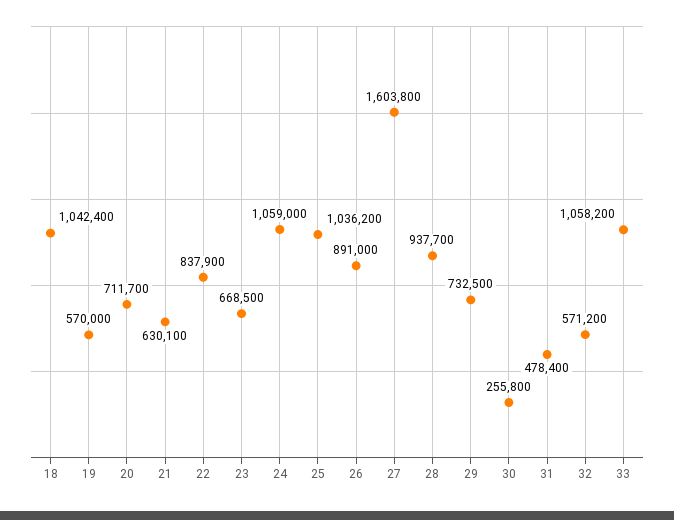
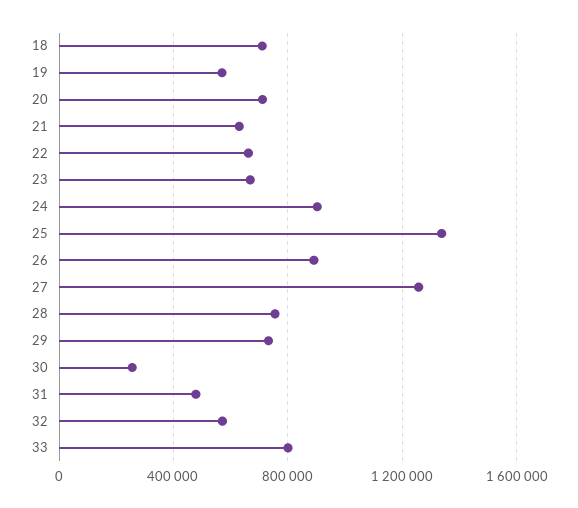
  {
-   "18": 1042400,
+   "18": 700000,
    "19": 570000,
    "20": 711700,
    "21": 630100,
-   "22": 837900,
+   "22": 650000,
    "23": 668500,
-   "24": 1059000,
+   "24": 900000,
-   "25": 1036200,
+   "25": 1350000,
    "26": 891000,
-   "27": 1603800,
+   "27": 1250000,
-   "28": 937700,
+   "28": 750000,
    "29": 732500,
    "30": 255800,
    "31": 478400,
    "32": 571200,
-   "33": 1058200
+   "33": 800000
  }

